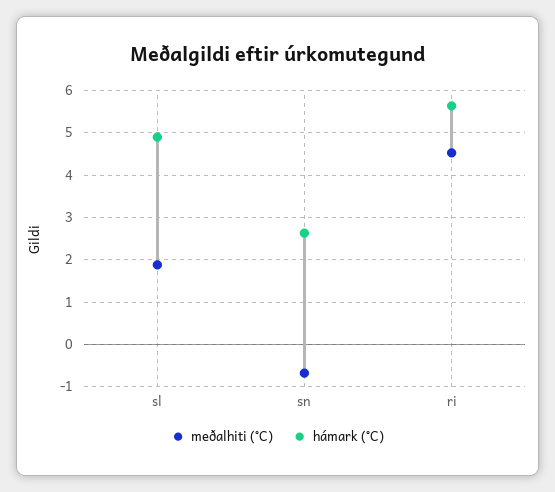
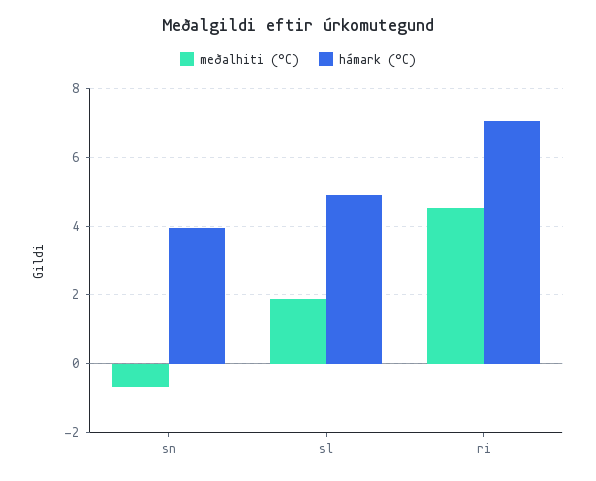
  {
    "meðalhiti (°C)": {
      "sl": 1.8,
      "sn": -0.6,
      "ri": 4.6
    },
    "hámark (°C)": {
      "sl": 5,
-     "sn": 2.6,
+     "sn": 4,
-     "ri": 5.6
+     "ri": 7
    }
  }

